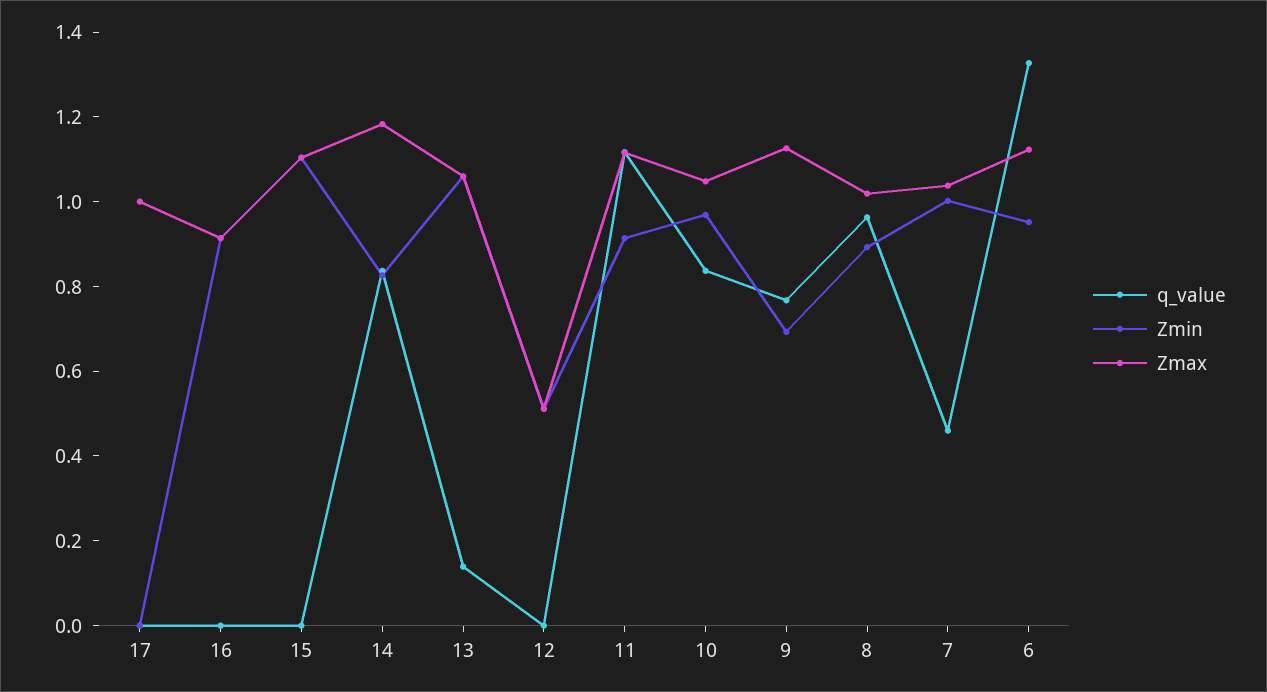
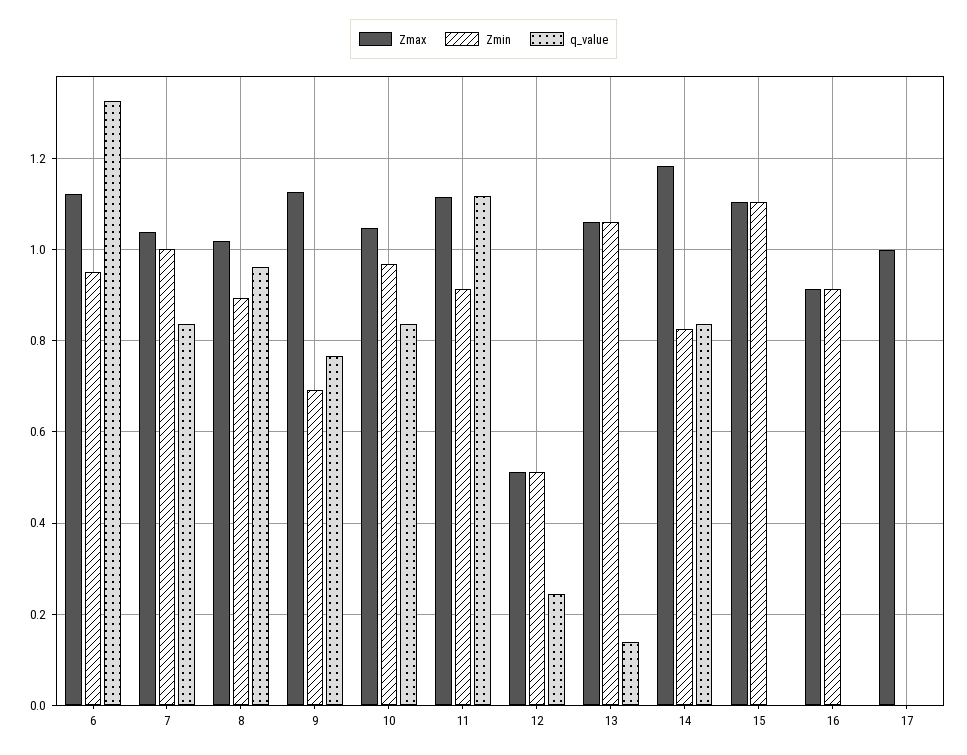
  {
    "q_value": {
      "17": 0,
      "16": 0,
      "15": 0,
      "14": 0.84,
      "13": 0.14,
-     "12": 0,
+     "12": 0.24,
      "11": 1.12,
      "10": 0.84,
      "9": 0.76,
      "8": 0.96,
-     "7": 0.45,
+     "7": 0.84,
      "6": 1.32
    },
    "Zmin": {
      "17": 0,
      "16": 0.92,
      "15": 1.1,
      "14": 0.82,
      "13": 1.06,
      "12": 0.52,
      "11": 0.92,
      "10": 0.96,
      "9": 0.7,
      "8": 0.9,
      "7": 1,
      "6": 0.96
    },
    "Zmax": {
      "17": 1,
      "16": 0.92,
      "15": 1.1,
      "14": 1.18,
      "13": 1.06,
      "12": 0.52,
      "11": 1.12,
      "10": 1.04,
      "9": 1.12,
      "8": 1.02,
      "7": 1.04,
      "6": 1.12
    }
  }

